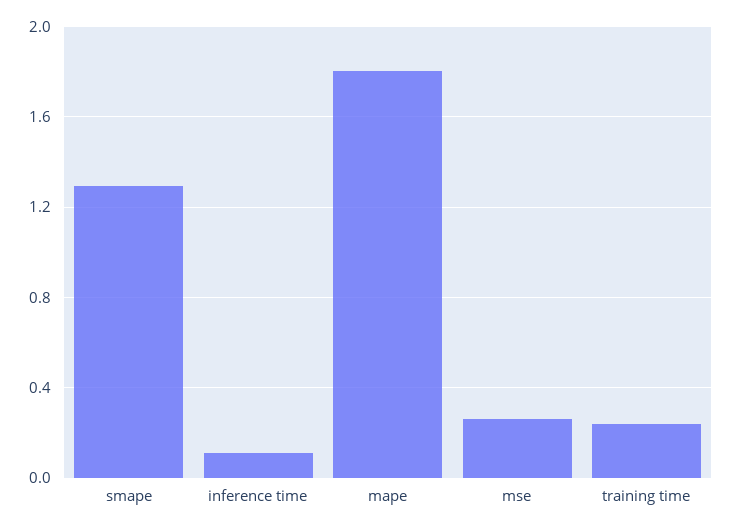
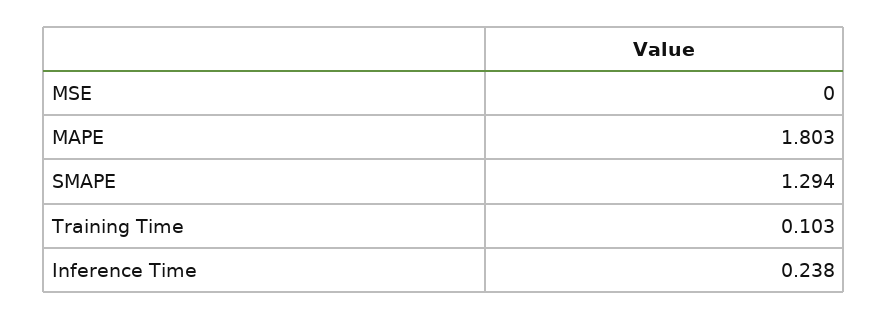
  {
    "smape": 1.294,
-   "inference time": 0.1,
+   "inference time": 0.238,
    "mape": 1.803,
-   "mse": 0.25,
+   "mse": 0,
-   "training time": 0.25
+   "training time": 0.103
  }

